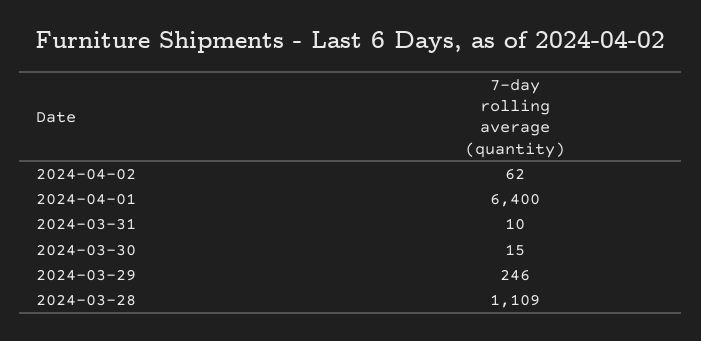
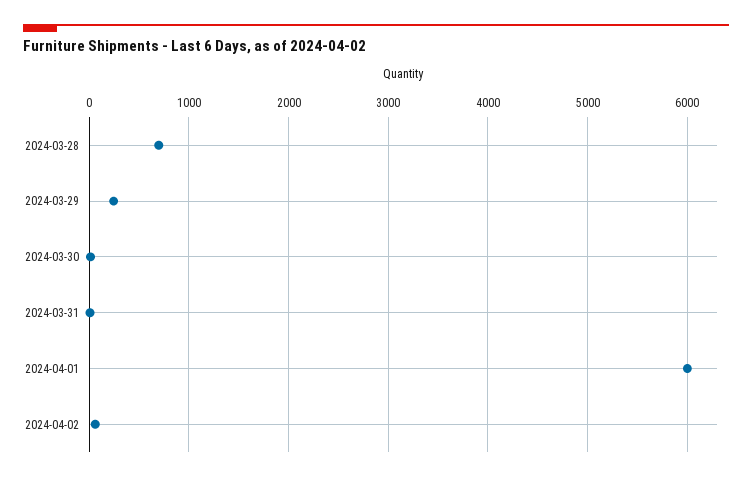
  {
    "2024-04-02": 62,
-   "2024-04-01": 6400,
+   "2024-04-01": 6000,
    "2024-03-31": 10,
    "2024-03-30": 15,
    "2024-03-29": 246,
-   "2024-03-28": 1109
+   "2024-03-28": 700
  }

